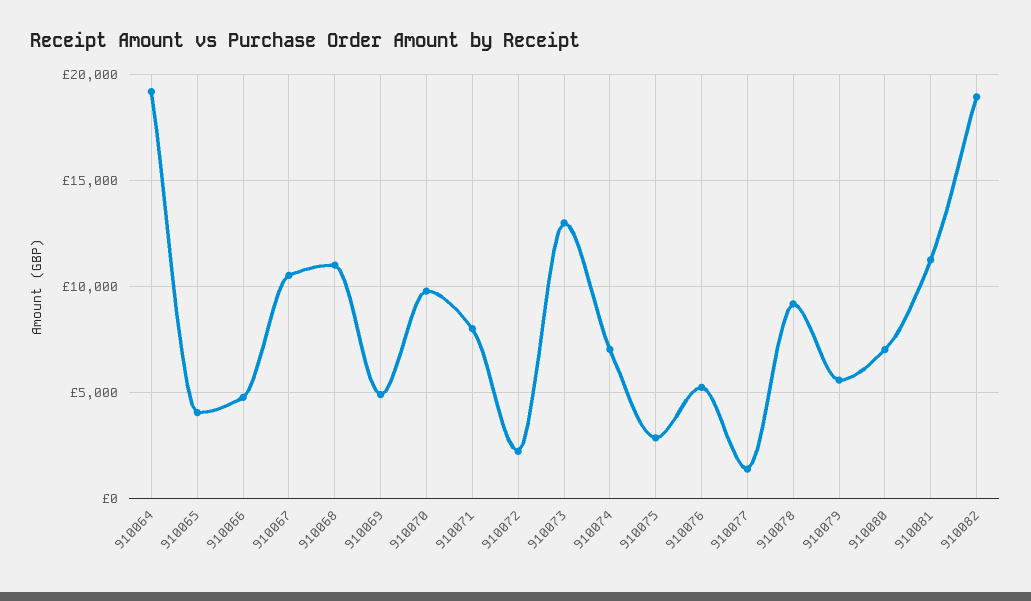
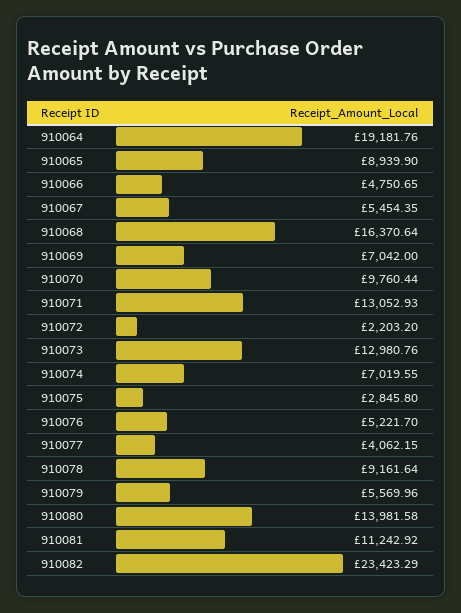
  {
    "910064": 19181.76,
-   "910065": 4000,
+   "910065": 8939.9,
    "910066": 4750.65,
-   "910067": 10500,
+   "910067": 5454.35,
-   "910068": 11000,
+   "910068": 16370.64,
-   "910069": 5000,
+   "910069": 7042,
    "910070": 9760.44,
-   "910071": 8000,
+   "910071": 13052.93,
    "910072": 2203.2,
    "910073": 12980.76,
    "910074": 7019.55,
    "910075": 2845.8,
    "910076": 5221.7,
-   "910077": 1500,
+   "910077": 4062.15,
    "910078": 9161.64,
    "910079": 5569.96,
-   "910080": 7000,
+   "910080": 13981.58,
    "910081": 11242.92,
-   "910082": 19000
+   "910082": 23423.29
  }

